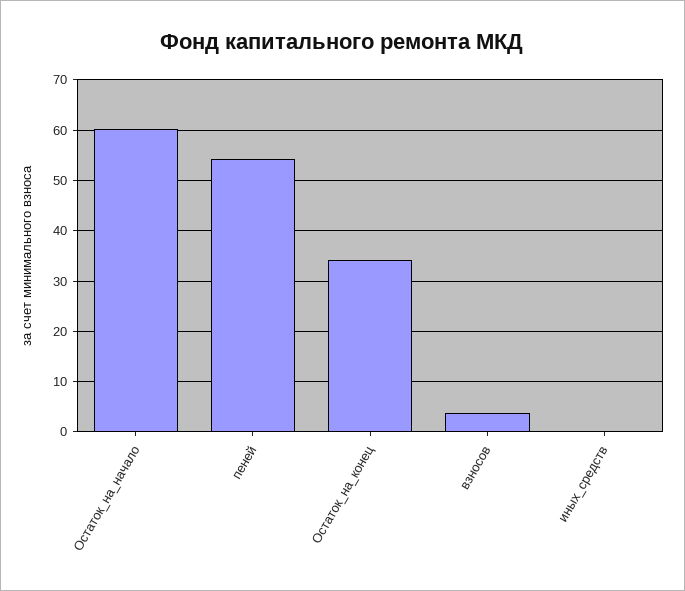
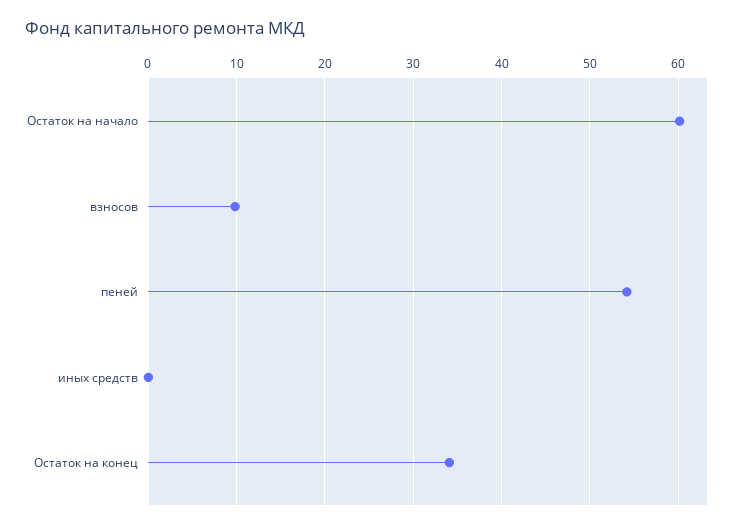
  {
    "Остаток_на_начало": 60,
    "пеней": 54,
    "Остаток_на_конец": 34,
-   "взносов": 4,
+   "взносов": 10,
    "иных_средств": 0
  }

